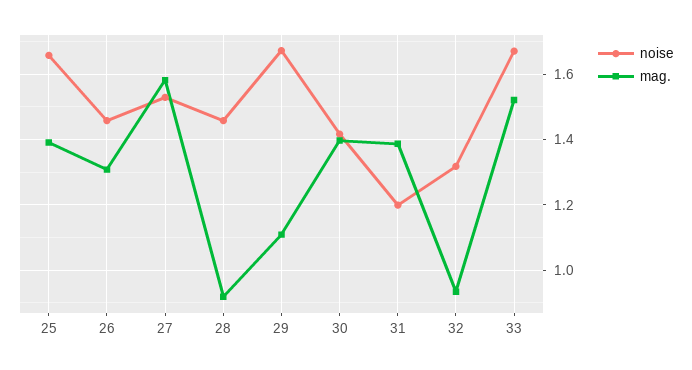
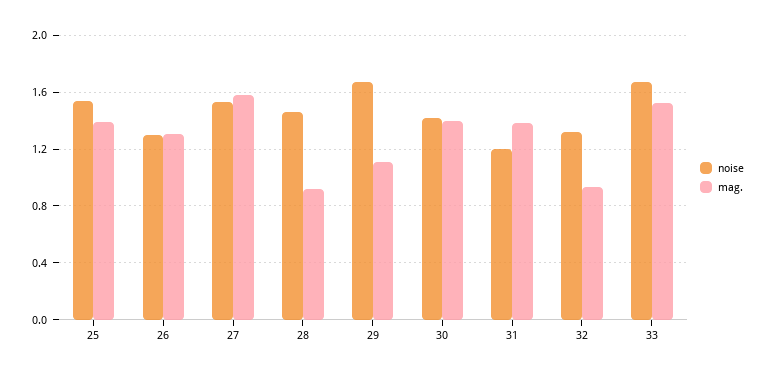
  {
    "noise": {
-     "25": 1.66,
+     "25": 1.55,
-     "26": 1.46,
+     "26": 1.3,
      "27": 1.52,
      "28": 1.46,
      "29": 1.68,
      "30": 1.42,
      "31": 1.2,
      "32": 1.32,
      "33": 1.68
    },
    "mag.": {
      "25": 1.4,
      "26": 1.3,
      "27": 1.58,
      "28": 0.92,
      "29": 1.1,
      "30": 1.4,
      "31": 1.38,
      "32": 0.94,
      "33": 1.52
    }
  }

